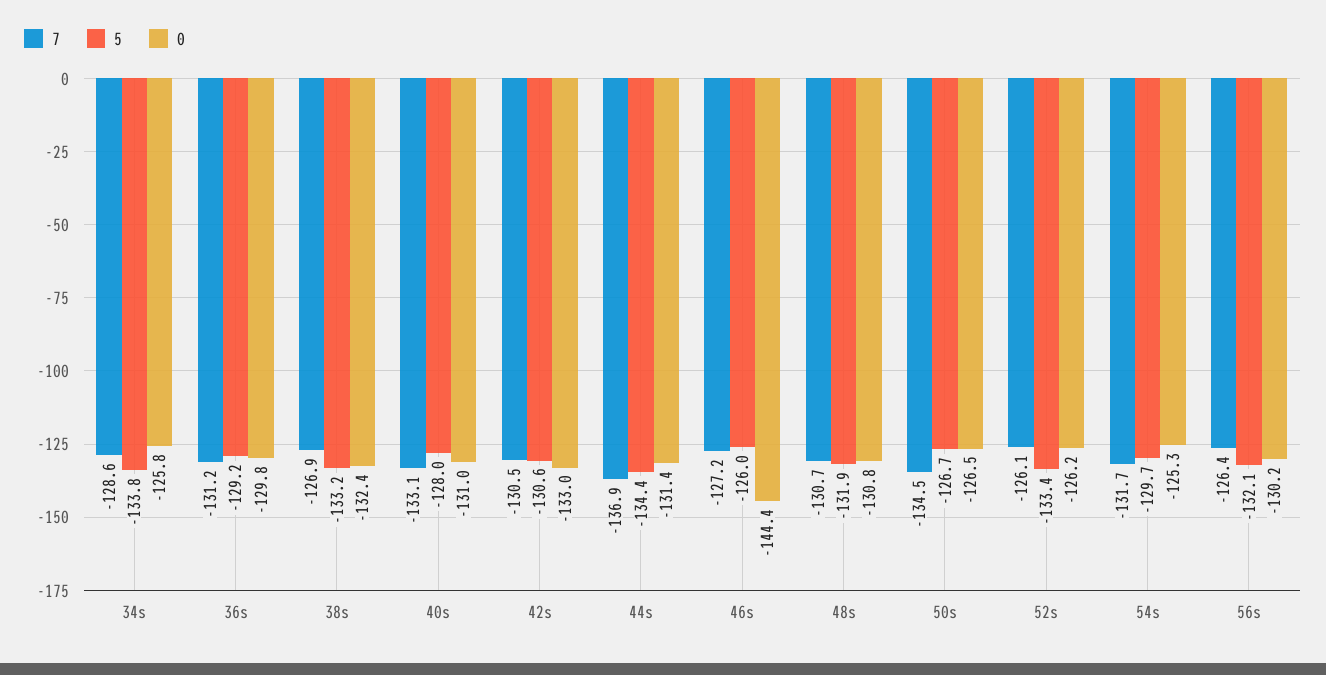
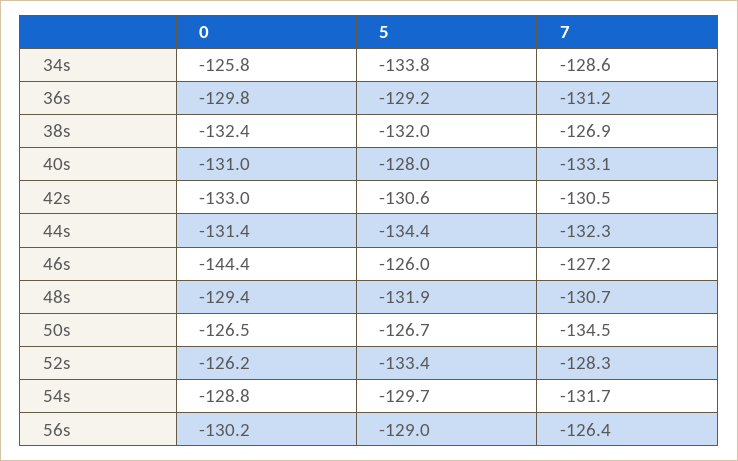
  {
    "7": {
      "34s": -128.6,
      "36s": -131.2,
      "38s": -126.9,
      "40s": -133.1,
      "42s": -130.5,
-     "44s": -136.9,
+     "44s": -132.3,
      "46s": -127.2,
      "48s": -130.7,
      "50s": -134.5,
-     "52s": -126.1,
+     "52s": -128.3,
      "54s": -131.7,
      "56s": -126.4
    },
    "5": {
      "34s": -133.8,
      "36s": -129.2,
-     "38s": -133.2,
+     "38s": -132,
      "40s": -128,
      "42s": -130.6,
      "44s": -134.4,
      "46s": -126,
      "48s": -131.9,
      "50s": -126.7,
      "52s": -133.4,
      "54s": -129.7,
-     "56s": -132.1
+     "56s": -129
    },
    "0": {
      "34s": -125.8,
      "36s": -129.8,
      "38s": -132.4,
      "40s": -131,
      "42s": -133,
      "44s": -131.4,
      "46s": -144.4,
-     "48s": -130.8,
+     "48s": -129.4,
      "50s": -126.5,
      "52s": -126.2,
-     "54s": -125.3,
+     "54s": -128.8,
      "56s": -130.2
    }
  }

